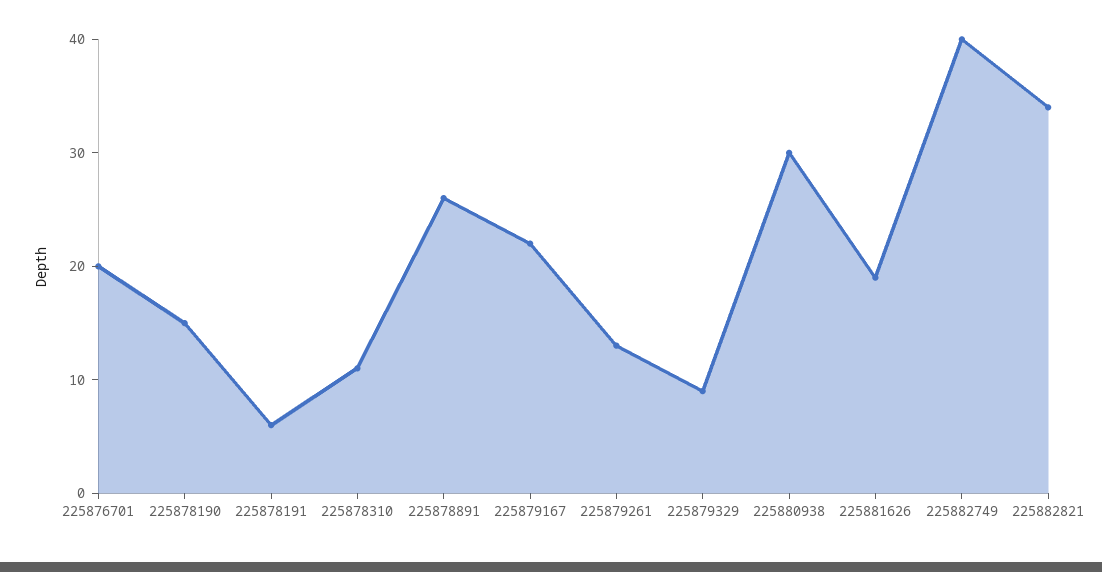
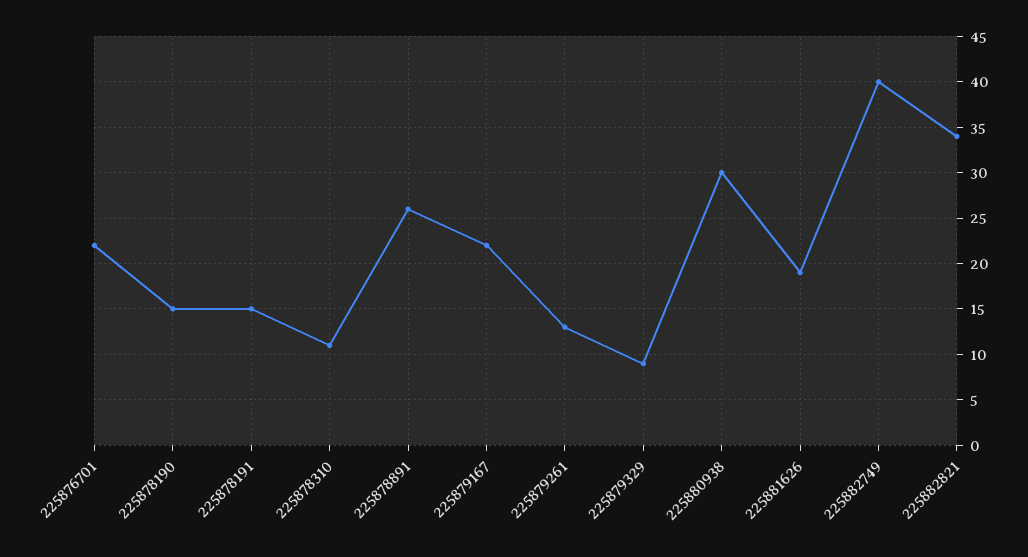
  {
-   "225876701": 20,
+   "225876701": 22,
    "225878190": 15,
-   "225878191": 6,
+   "225878191": 15,
    "225878310": 11,
    "225878891": 26,
    "225879167": 22,
    "225879261": 13,
    "225879329": 9,
    "225880938": 30,
    "225881626": 19,
    "225882749": 40,
    "225882821": 34
  }

